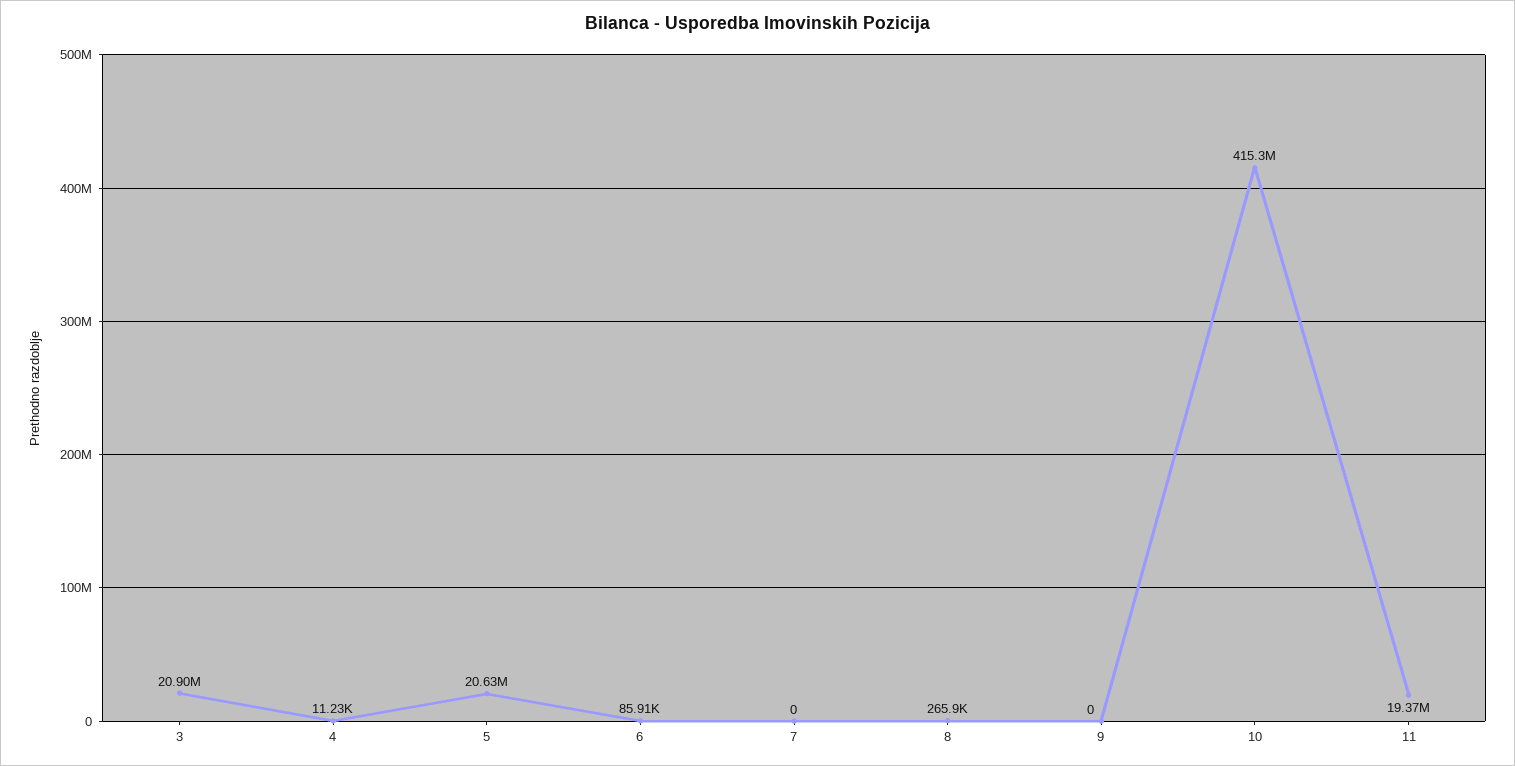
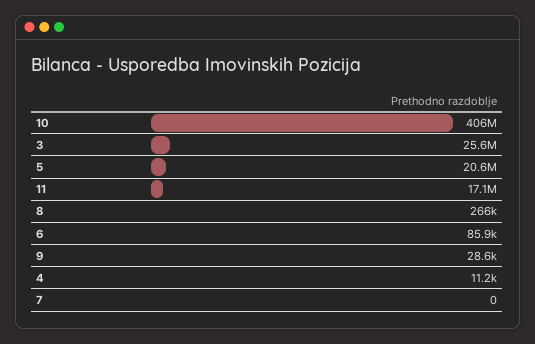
  {
-   "3": 20900000,
+   "3": 25600000,
    "4": 11230,
    "5": 20630000,
    "6": 85910,
    "7": 0,
    "8": 265900,
-   "9": 0,
+   "9": 28600,
-   "10": 415300000,
+   "10": 406000000,
-   "11": 19370000
+   "11": 17100000
  }

